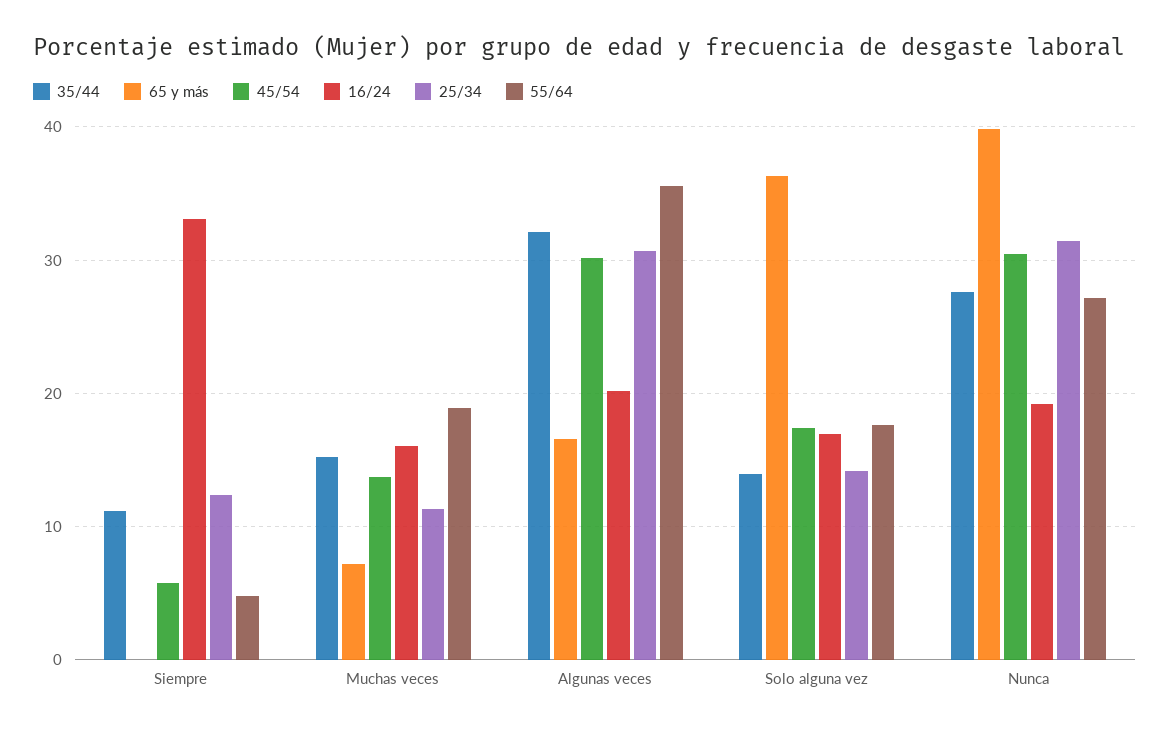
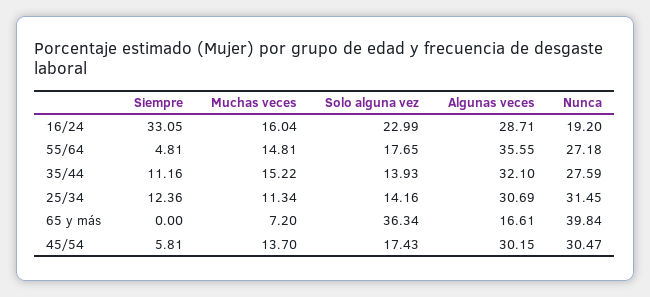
  {
    "35/44": {
      "Siempre": 11.16,
      "Muchas veces": 15.22,
      "Algunas veces": 32.1,
      "Solo alguna vez": 13.93,
      "Nunca": 27.59
    },
    "65 y más": {
      "Siempre": 0,
      "Muchas veces": 7.2,
      "Algunas veces": 16.61,
      "Solo alguna vez": 36.34,
      "Nunca": 39.84
    },
    "45/54": {
      "Siempre": 5.81,
      "Muchas veces": 13.7,
      "Algunas veces": 30.15,
      "Solo alguna vez": 17.43,
      "Nunca": 30.47
    },
    "16/24": {
      "Siempre": 33.05,
      "Muchas veces": 16.04,
-     "Algunas veces": 20,
+     "Algunas veces": 28.71,
-     "Solo alguna vez": 17,
+     "Solo alguna vez": 22.99,
      "Nunca": 19.2
    },
    "25/34": {
      "Siempre": 12.36,
      "Muchas veces": 11.34,
      "Algunas veces": 30.69,
      "Solo alguna vez": 14.16,
      "Nunca": 31.45
    },
    "55/64": {
      "Siempre": 4.81,
-     "Muchas veces": 19,
+     "Muchas veces": 14.81,
      "Algunas veces": 35.55,
      "Solo alguna vez": 17.65,
      "Nunca": 27.18
    }
  }

